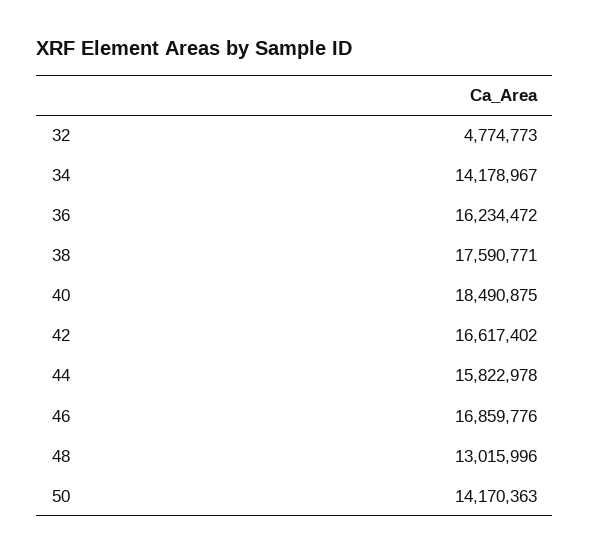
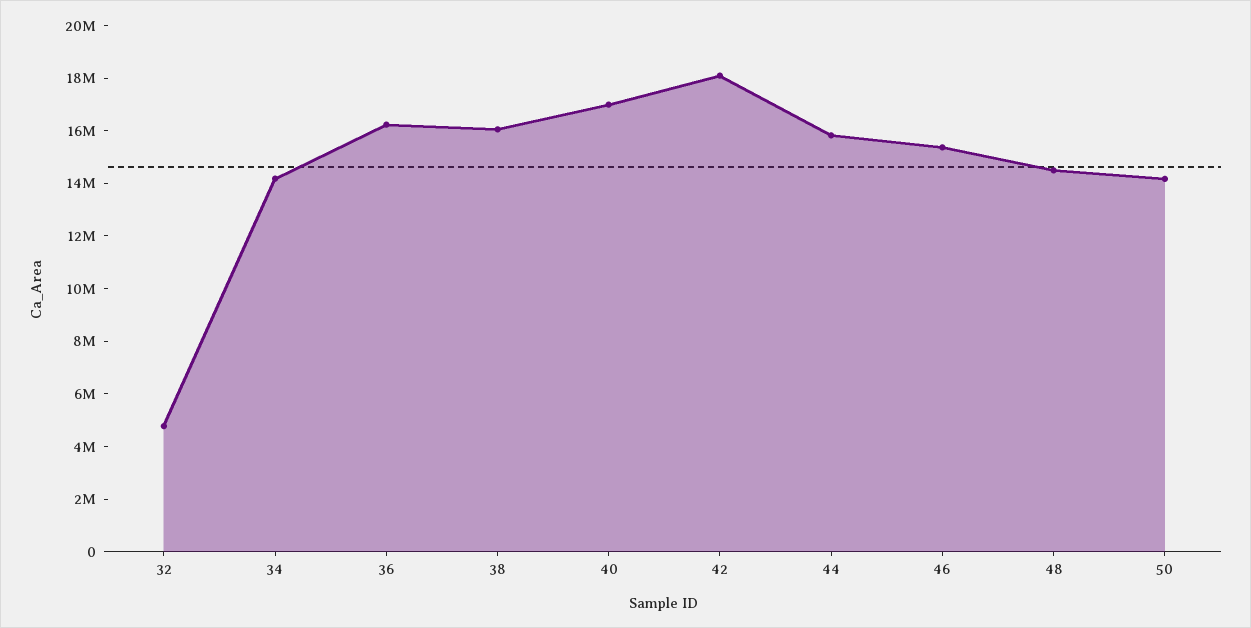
  {
    "32": 4774773,
    "34": 14178967,
    "36": 16234472,
-   "38": 17590771,
+   "38": 16000000,
-   "40": 18490875,
+   "40": 17000000,
-   "42": 16617402,
+   "42": 18000000,
    "44": 15822978,
-   "46": 16859776,
+   "46": 15500000,
-   "48": 13015996,
+   "48": 14500000,
    "50": 14170363
  }

